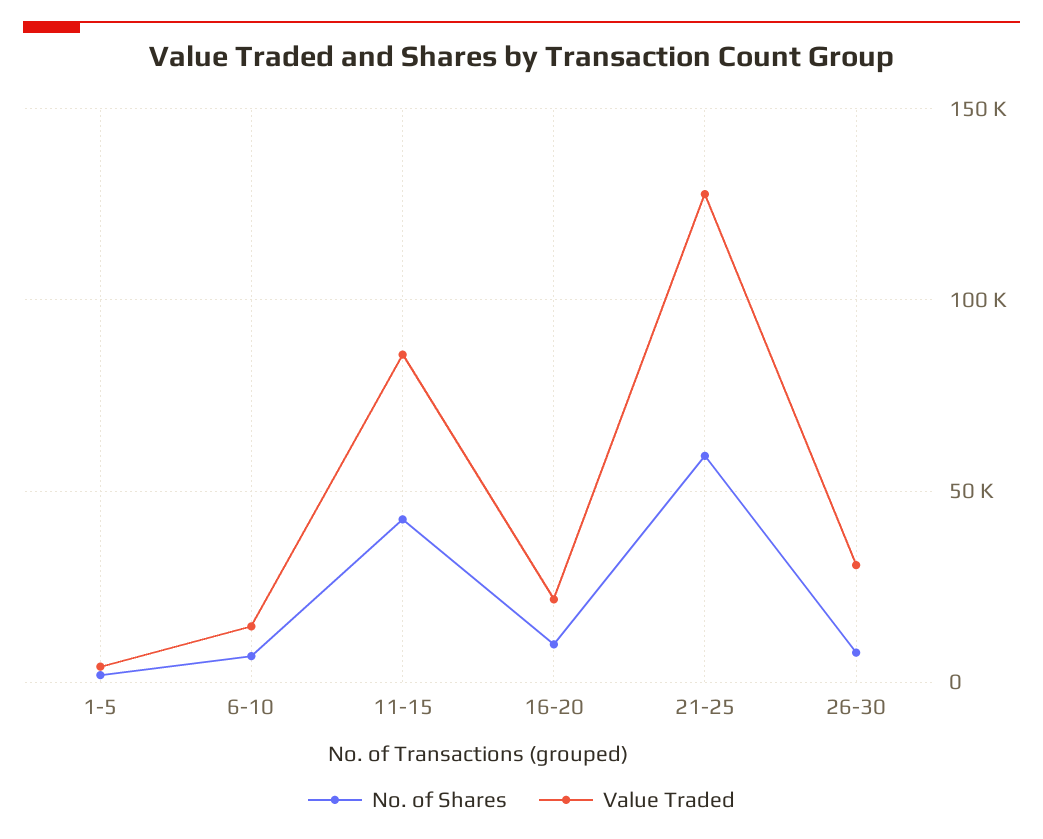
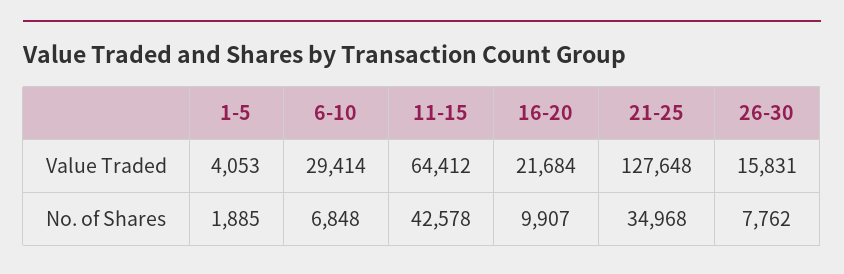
  {
    "No. of Shares": {
      "1-5": 1885,
      "6-10": 6848,
      "11-15": 42578,
      "16-20": 9907,
-     "21-25": 60000,
+     "21-25": 34968,
      "26-30": 7762
    },
    "Value Traded": {
      "1-5": 4053,
-     "6-10": 15000,
+     "6-10": 29414,
-     "11-15": 85000,
+     "11-15": 64412,
      "16-20": 21684,
      "21-25": 127648,
-     "26-30": 30000
+     "26-30": 15831
    }
  }

